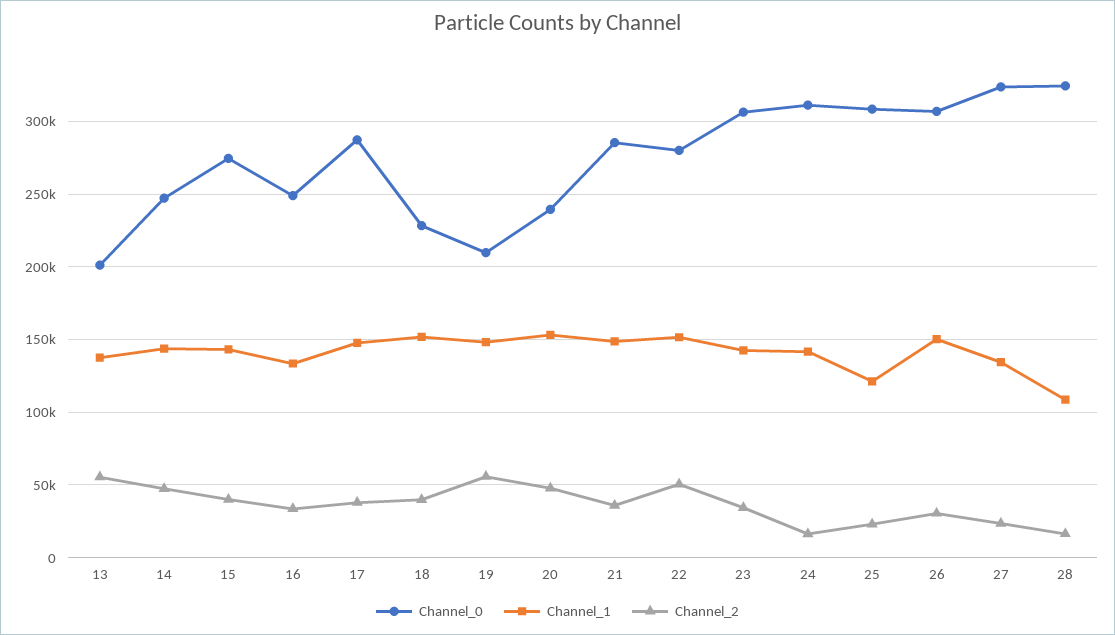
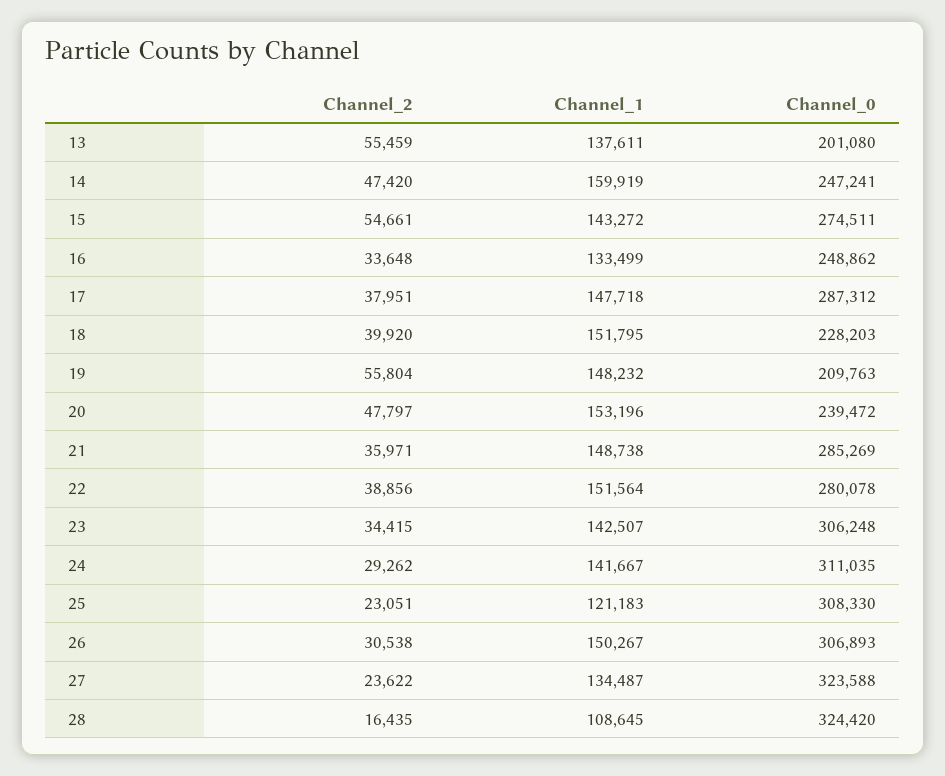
  {
    "Channel_0": {
      "13": 201080,
      "14": 247241,
      "15": 274511,
      "16": 248862,
      "17": 287312,
      "18": 228203,
      "19": 209763,
      "20": 239472,
      "21": 285269,
      "22": 280078,
      "23": 306248,
      "24": 311035,
      "25": 308330,
      "26": 306893,
      "27": 323588,
      "28": 324420
    },
    "Channel_1": {
      "13": 137611,
-     "14": 145000,
+     "14": 159919,
      "15": 143272,
      "16": 133499,
      "17": 147718,
      "18": 151795,
      "19": 148232,
      "20": 153196,
      "21": 148738,
      "22": 151564,
      "23": 142507,
      "24": 141667,
      "25": 121183,
      "26": 150267,
      "27": 134487,
      "28": 108645
    },
    "Channel_2": {
      "13": 55459,
      "14": 47420,
-     "15": 40000,
+     "15": 54661,
      "16": 33648,
      "17": 37951,
      "18": 39920,
      "19": 55804,
      "20": 47797,
      "21": 35971,
-     "22": 50000,
+     "22": 38856,
      "23": 34415,
-     "24": 15000,
+     "24": 29262,
      "25": 23051,
      "26": 30538,
      "27": 23622,
      "28": 16435
    }
  }

